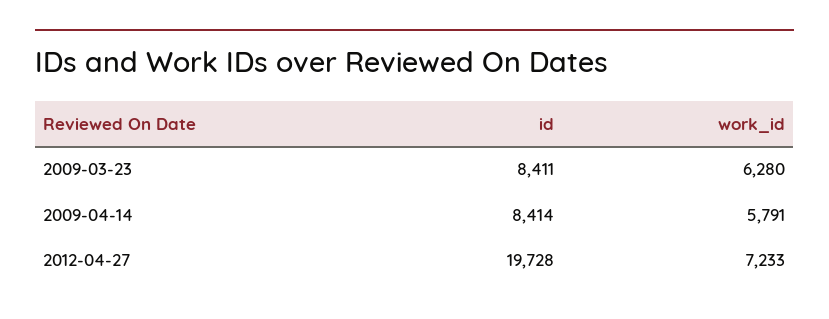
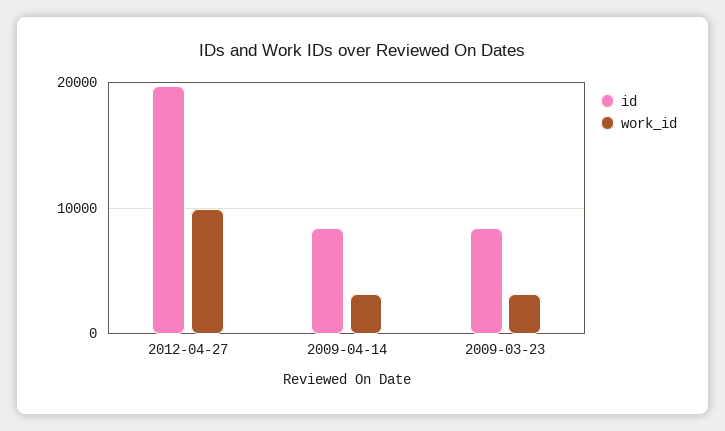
  {
    "id": {
      "2009-03-23": 8411,
      "2009-04-14": 8414,
      "2012-04-27": 19728
    },
    "work_id": {
-     "2009-03-23": 6280,
+     "2009-03-23": 3000,
-     "2009-04-14": 5791,
+     "2009-04-14": 3000,
-     "2012-04-27": 7233
+     "2012-04-27": 10000
    }
  }

